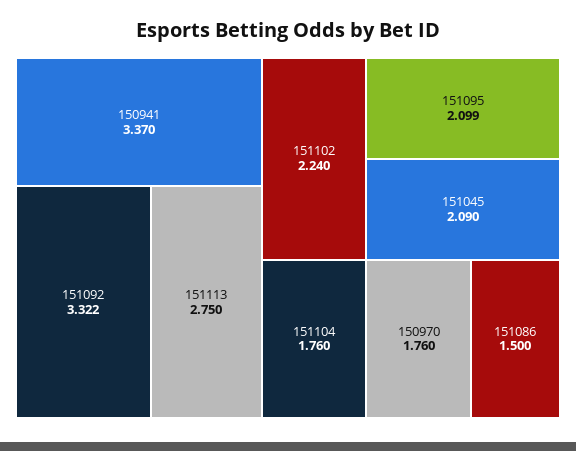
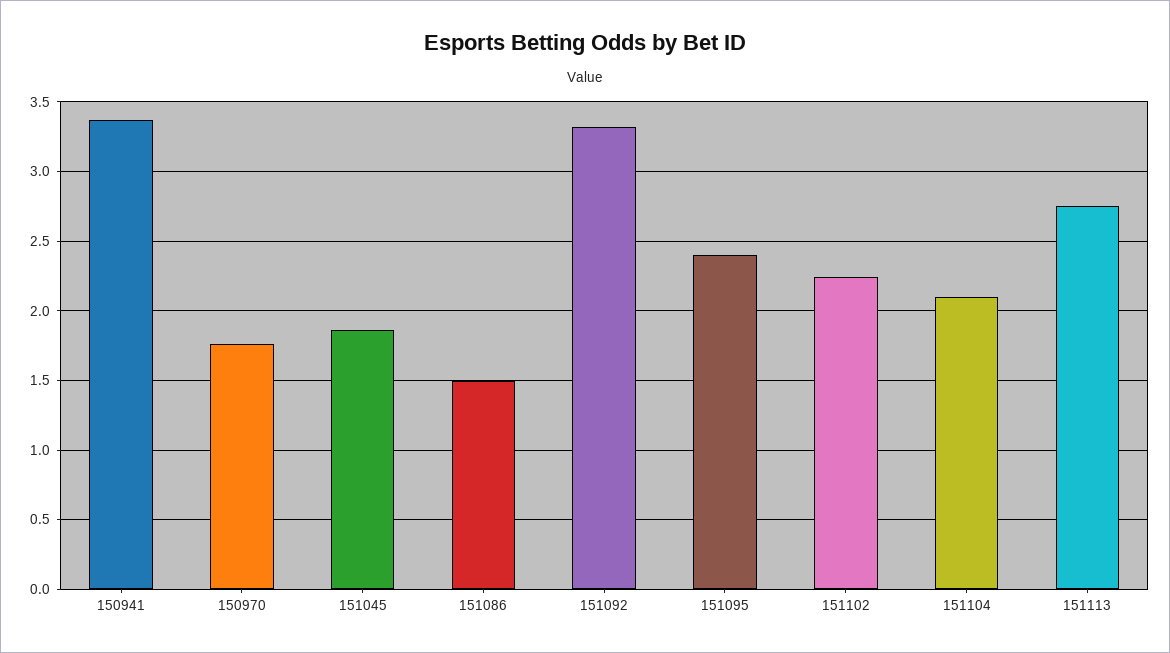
  {
    "150941": 3.37,
    "151092": 3.322,
    "151113": 2.75,
    "151102": 2.24,
-   "151095": 2.099,
+   "151095": 2.4,
-   "151045": 2.09,
+   "151045": 1.85,
-   "151104": 1.76,
+   "151104": 2.1,
    "150970": 1.76,
    "151086": 1.5
  }

